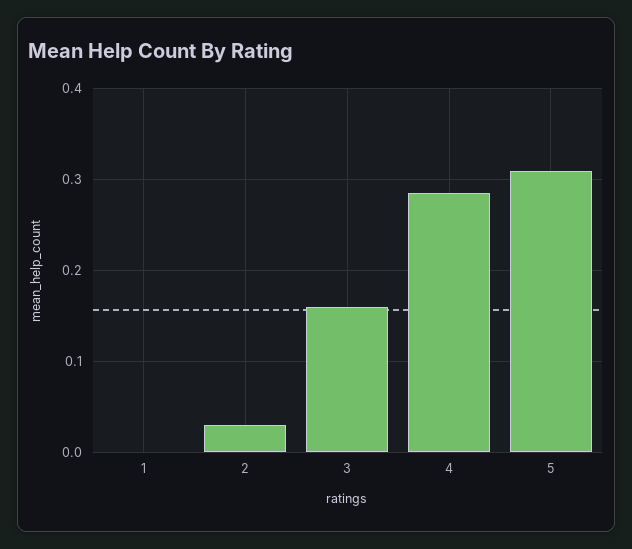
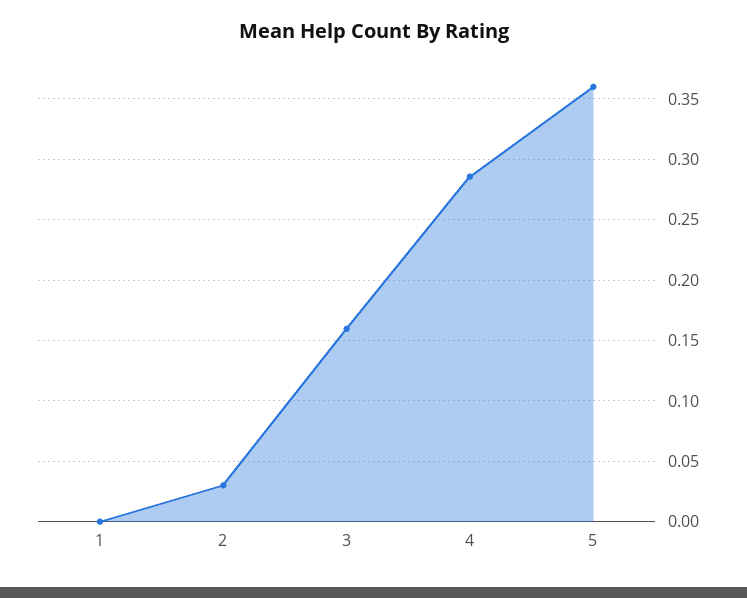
  {
    "1": 0,
    "2": 0.03,
    "3": 0.16,
    "4": 0.285,
-   "5": 0.31
+   "5": 0.36
  }

